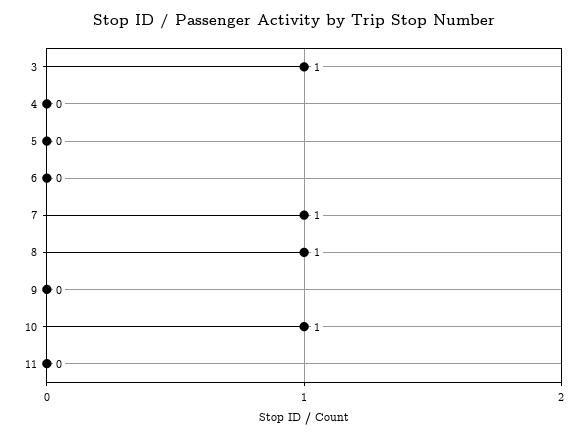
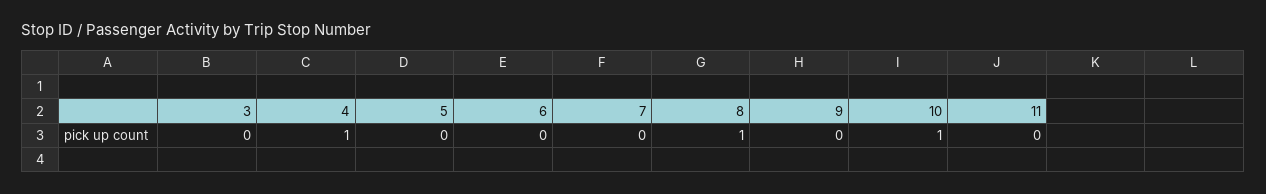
  {
-   "3": 1,
+   "3": 0,
-   "4": 0,
+   "4": 1,
    "5": 0,
    "6": 0,
-   "7": 1,
+   "7": 0,
    "8": 1,
    "9": 0,
    "10": 1,
    "11": 0
  }

